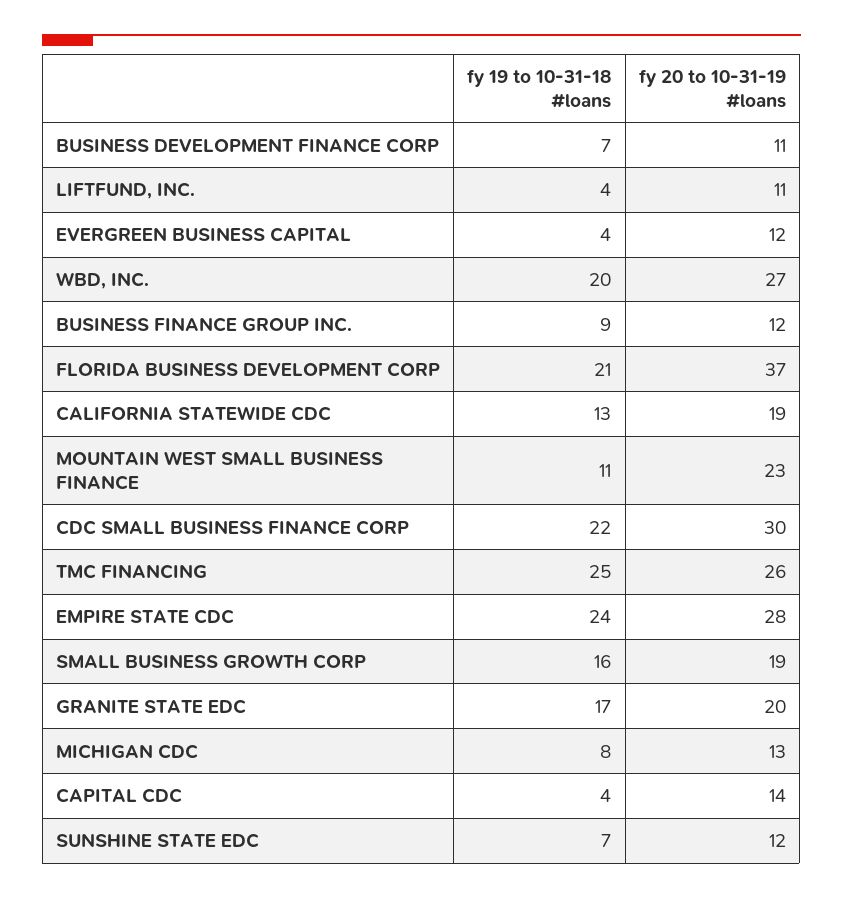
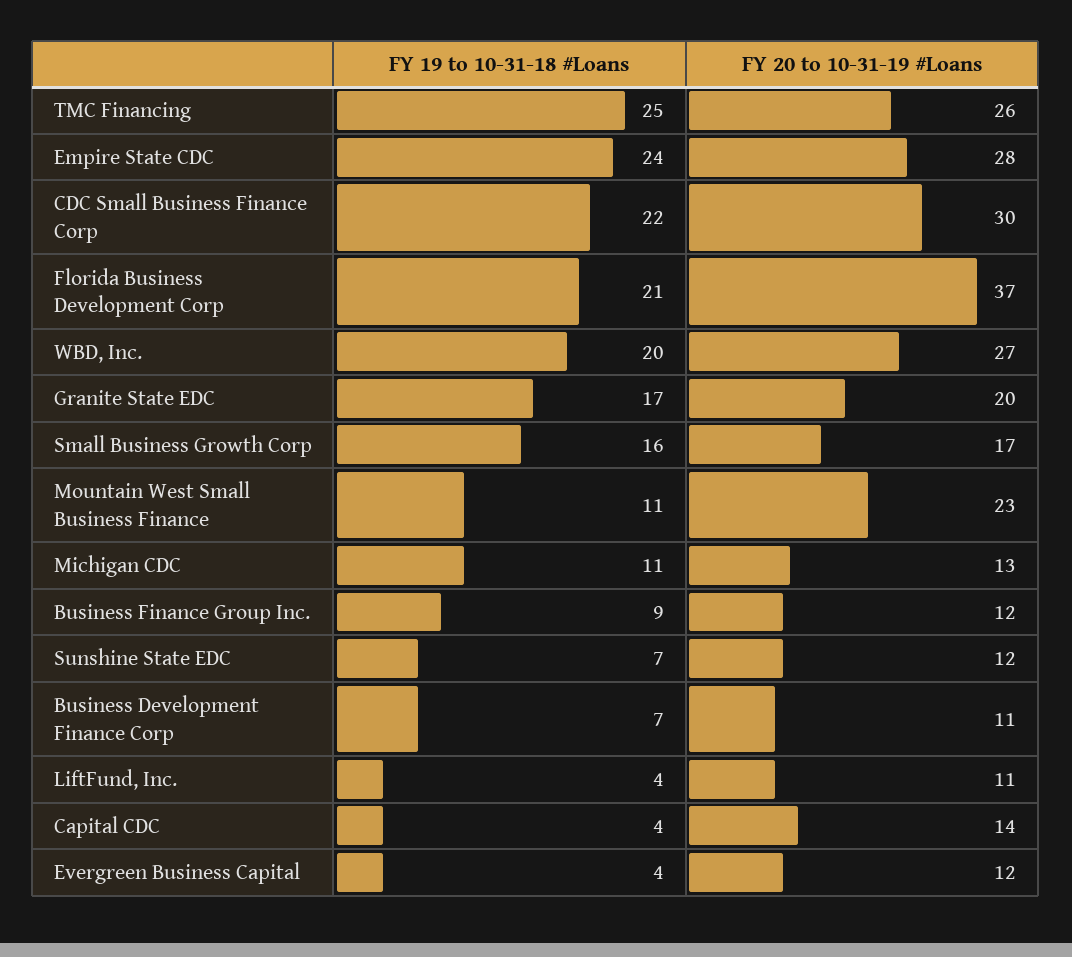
  {
    "fy 19 to 10-31-18 #loans": {
      "BUSINESS DEVELOPMENT FINANCE CORP": 7,
      "LIFTFUND, INC.": 4,
      "EVERGREEN BUSINESS CAPITAL": 4,
      "WBD, INC.": 20,
      "BUSINESS FINANCE GROUP INC.": 9,
      "FLORIDA BUSINESS DEVELOPMENT CORP": 21,
-     "CALIFORNIA STATEWIDE CDC": 13,
      "MOUNTAIN WEST SMALL BUSINESS FINANCE": 11,
      "CDC SMALL BUSINESS FINANCE CORP": 22,
      "TMC FINANCING": 25,
      "EMPIRE STATE CDC": 24,
      "SMALL BUSINESS GROWTH CORP": 16,
      "GRANITE STATE EDC": 17,
-     "MICHIGAN CDC": 8,
+     "MICHIGAN CDC": 11,
      "CAPITAL CDC": 4,
      "SUNSHINE STATE EDC": 7
    },
    "fy 20 to 10-31-19 #loans": {
      "BUSINESS DEVELOPMENT FINANCE CORP": 11,
      "LIFTFUND, INC.": 11,
      "EVERGREEN BUSINESS CAPITAL": 12,
      "WBD, INC.": 27,
      "BUSINESS FINANCE GROUP INC.": 12,
      "FLORIDA BUSINESS DEVELOPMENT CORP": 37,
-     "CALIFORNIA STATEWIDE CDC": 19,
      "MOUNTAIN WEST SMALL BUSINESS FINANCE": 23,
      "CDC SMALL BUSINESS FINANCE CORP": 30,
      "TMC FINANCING": 26,
      "EMPIRE STATE CDC": 28,
-     "SMALL BUSINESS GROWTH CORP": 19,
+     "SMALL BUSINESS GROWTH CORP": 17,
      "GRANITE STATE EDC": 20,
      "MICHIGAN CDC": 13,
      "CAPITAL CDC": 14,
      "SUNSHINE STATE EDC": 12
    }
  }

